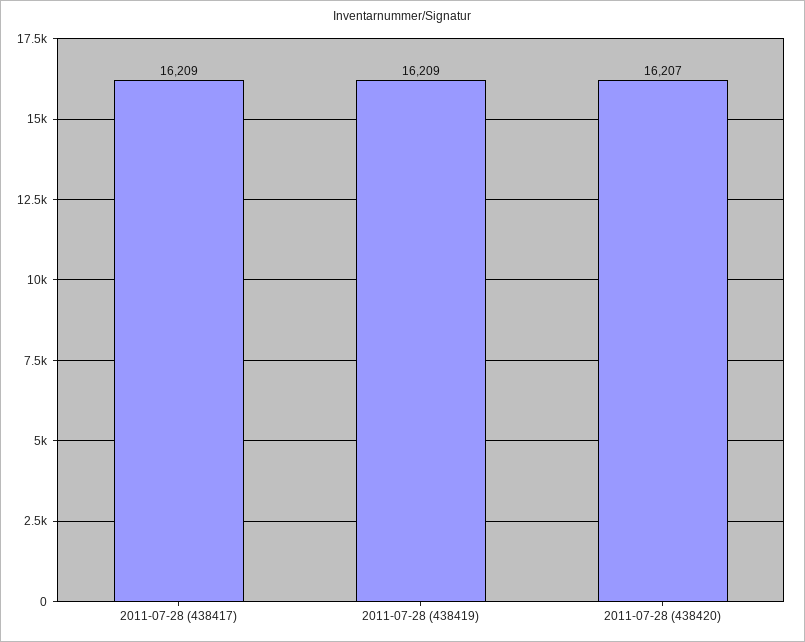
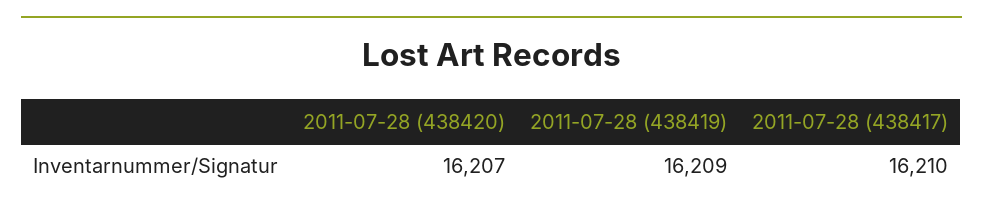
  {
-   "2011-07-28 (438417)": 16209,
+   "2011-07-28 (438417)": 16210,
    "2011-07-28 (438419)": 16209,
    "2011-07-28 (438420)": 16207
  }

